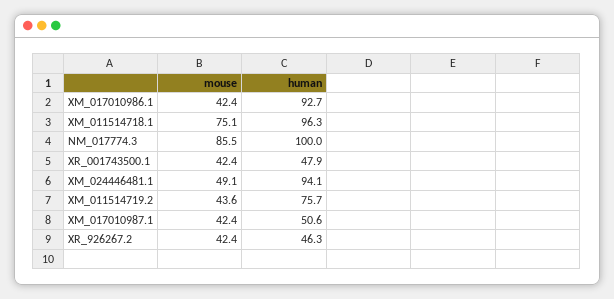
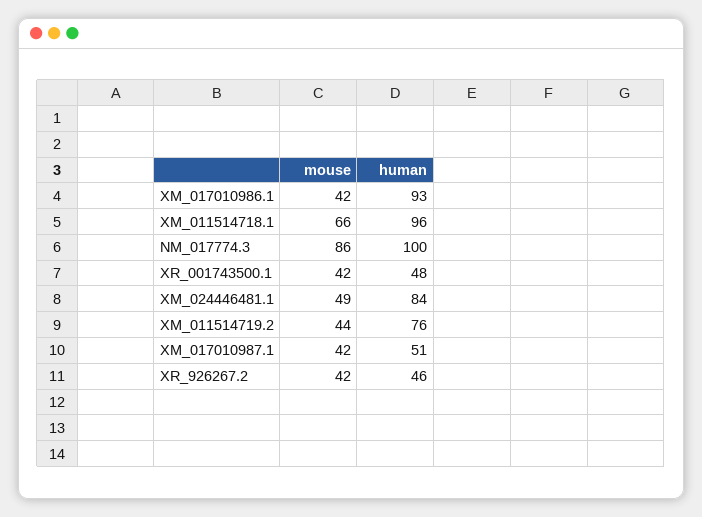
  {
    "mouse": {
      "XM_017010986.1": 42.4,
-     "XM_011514718.1": 75.1,
+     "XM_011514718.1": 66,
      "NM_017774.3": 85.5,
      "XR_001743500.1": 42.4,
      "XM_024446481.1": 49.1,
      "XM_011514719.2": 43.6,
      "XM_017010987.1": 42.4,
      "XR_926267.2": 42.4
    },
    "human": {
      "XM_017010986.1": 92.7,
      "XM_011514718.1": 96.3,
      "NM_017774.3": 100,
      "XR_001743500.1": 47.9,
-     "XM_024446481.1": 94.1,
+     "XM_024446481.1": 84,
      "XM_011514719.2": 75.7,
      "XM_017010987.1": 50.6,
      "XR_926267.2": 46.3
    }
  }

